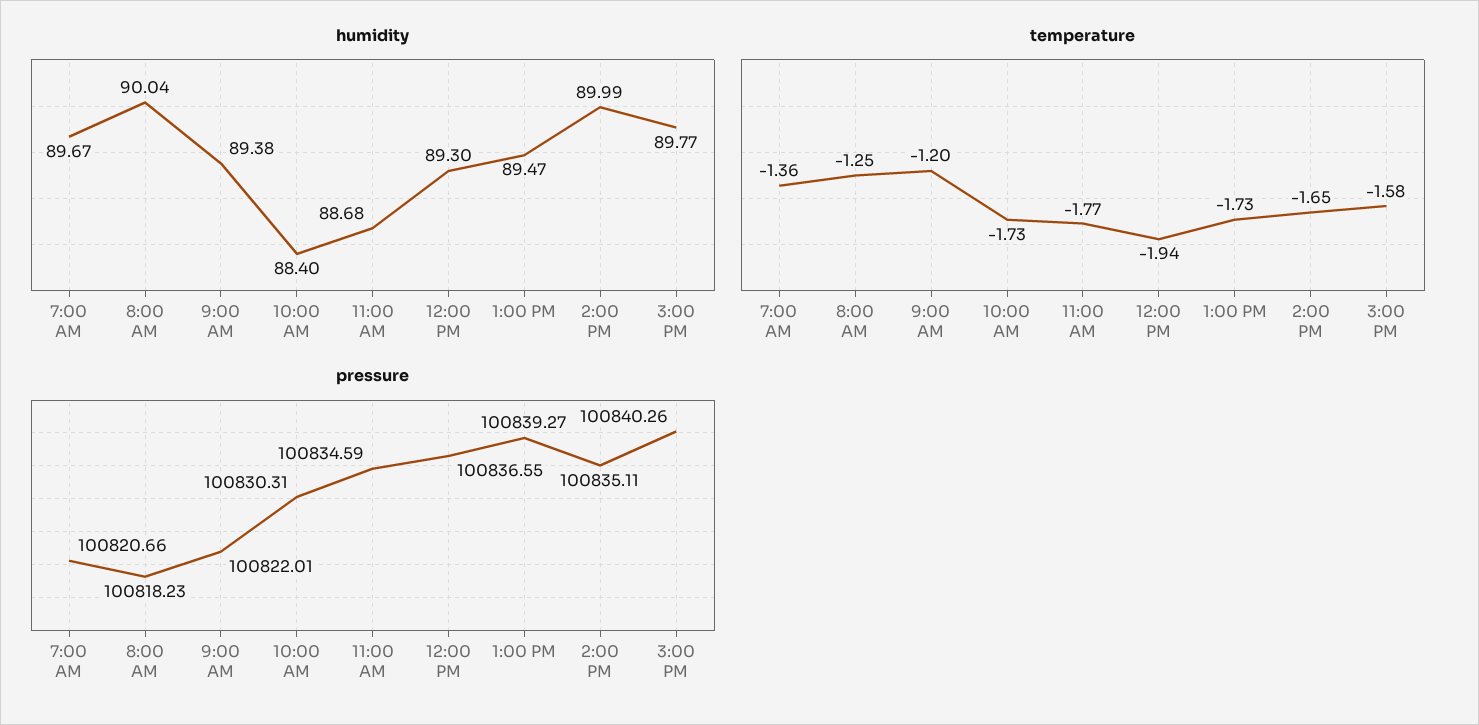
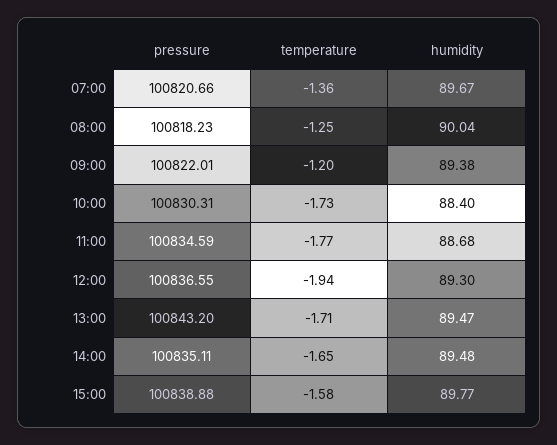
  {
    "humidity": {
      "7:00 AM": 89.67,
      "8:00 AM": 90.04,
      "9:00 AM": 89.38,
      "10:00 AM": 88.4,
      "11:00 AM": 88.68,
      "12:00 PM": 89.3,
      "1:00 PM": 89.47,
-     "2:00 PM": 89.99,
+     "2:00 PM": 89.48,
      "3:00 PM": 89.77
    },
    "temperature": {
      "7:00 AM": -1.36,
      "8:00 AM": -1.25,
      "9:00 AM": -1.2,
      "10:00 AM": -1.73,
      "11:00 AM": -1.77,
      "12:00 PM": -1.94,
-     "1:00 PM": -1.73,
+     "1:00 PM": -1.71,
      "2:00 PM": -1.65,
      "3:00 PM": -1.58
    },
    "pressure": {
      "7:00 AM": 100820.66,
      "8:00 AM": 100818.23,
      "9:00 AM": 100822.01,
      "10:00 AM": 100830.31,
      "11:00 AM": 100834.59,
      "12:00 PM": 100836.55,
-     "1:00 PM": 100839.27,
+     "1:00 PM": 100843.2,
      "2:00 PM": 100835.11,
-     "3:00 PM": 100840.26
+     "3:00 PM": 100838.88
    }
  }

